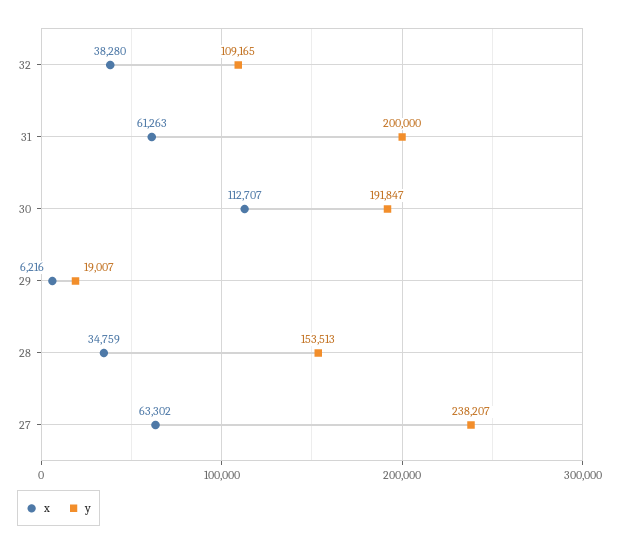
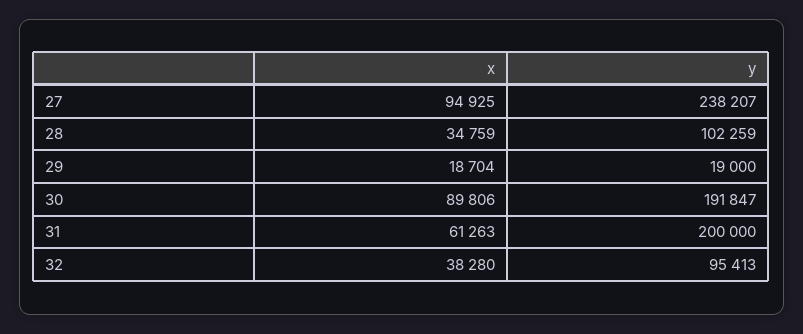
  {
    "x": {
      "32": 38280,
      "31": 61263,
-     "30": 112707,
+     "30": 89806,
-     "29": 6216,
+     "29": 18704,
      "28": 34759,
-     "27": 63302
+     "27": 94925
    },
    "y": {
-     "32": 109165,
+     "32": 95413,
      "31": 200000,
      "30": 191847,
-     "29": 19007,
+     "29": 19000,
-     "28": 153513,
+     "28": 102259,
      "27": 238207
    }
  }

